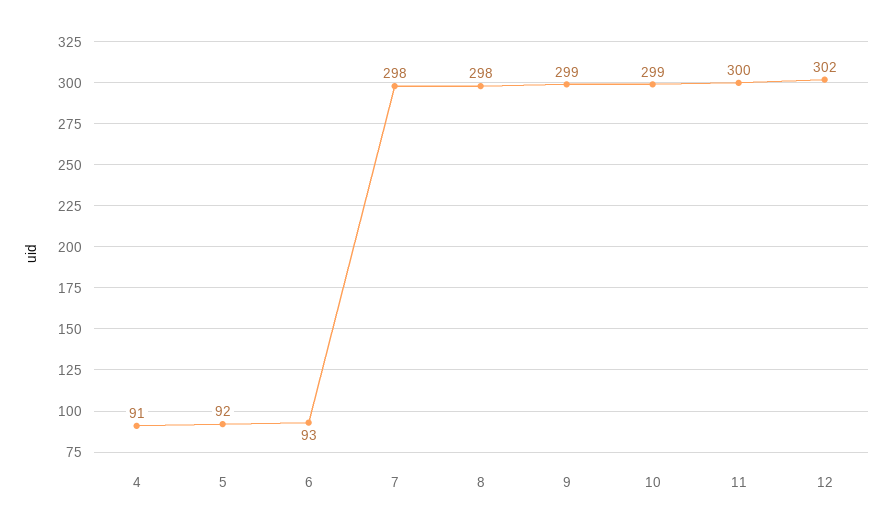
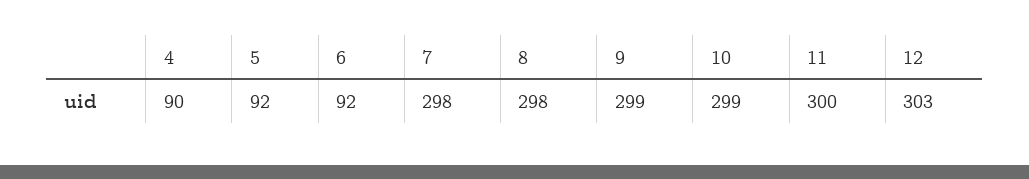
  {
-   "4": 91,
+   "4": 90,
    "5": 92,
-   "6": 93,
+   "6": 92,
    "7": 298,
    "8": 298,
    "9": 299,
    "10": 299,
    "11": 300,
-   "12": 302
+   "12": 303
  }

